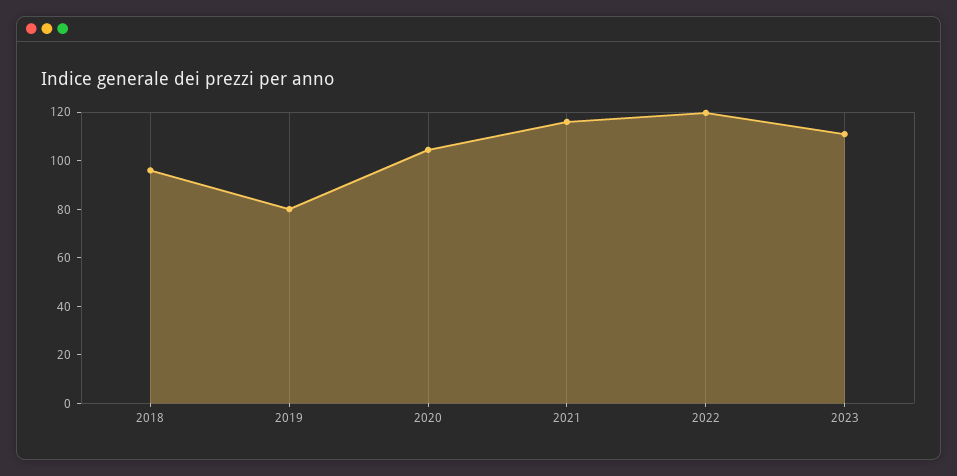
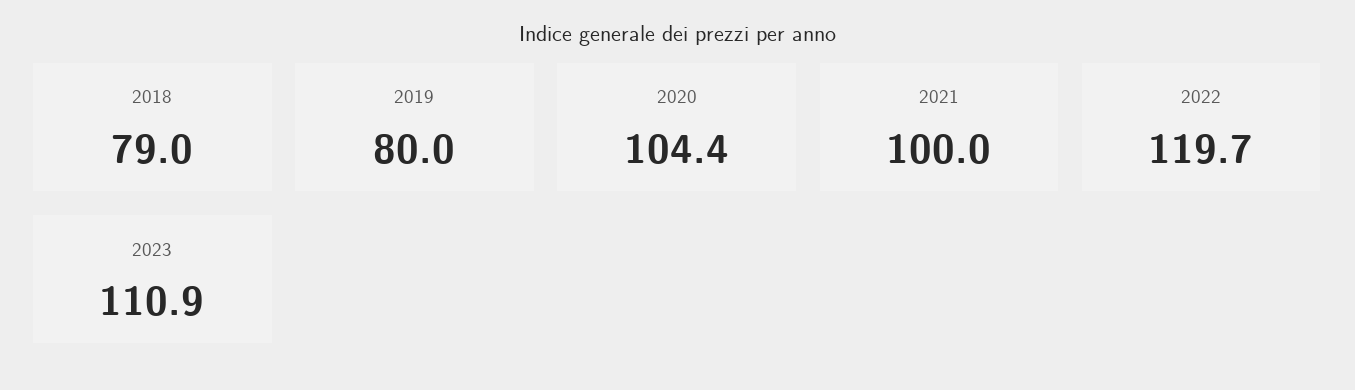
  {
-   "2018": 95,
+   "2018": 79,
    "2019": 80,
    "2020": 104.4,
-   "2021": 115,
+   "2021": 100,
    "2022": 119.7,
    "2023": 110.9
  }

